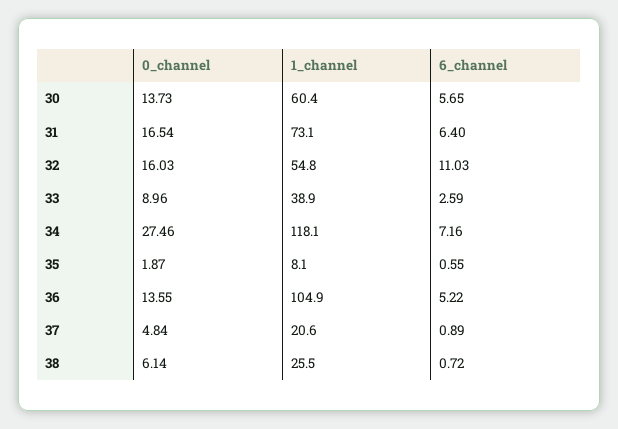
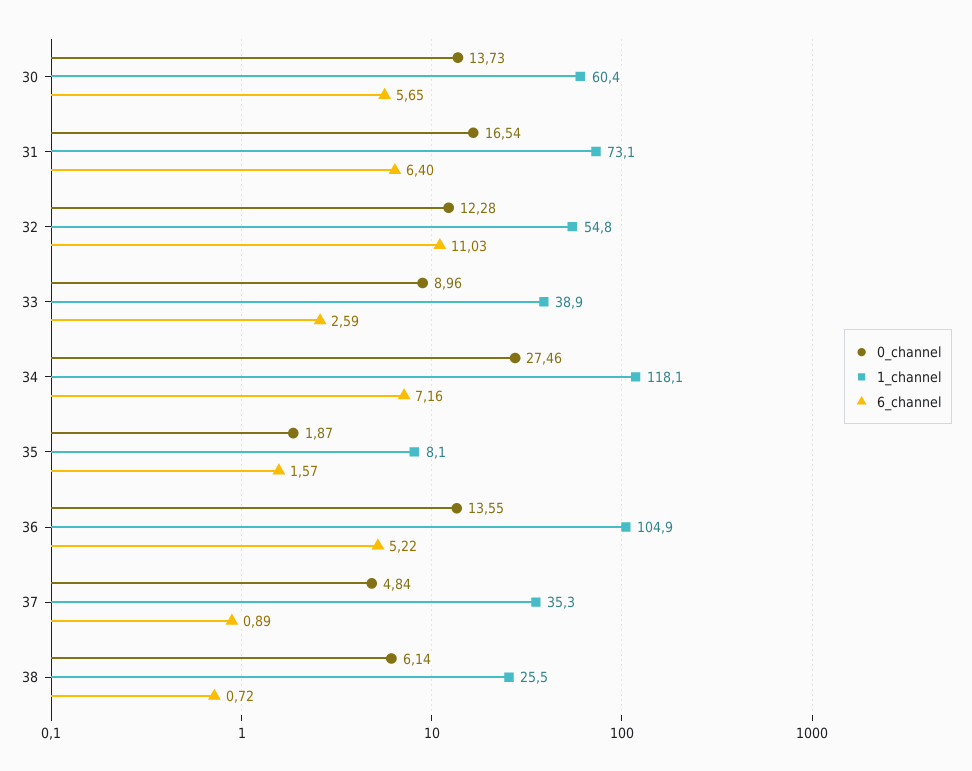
  {
    "0_channel": {
      "30": 13.73,
      "31": 16.54,
-     "32": 16.03,
+     "32": 12.28,
      "33": 8.96,
      "34": 27.46,
      "35": 1.87,
      "36": 13.55,
      "37": 4.84,
      "38": 6.14
    },
    "1_channel": {
      "30": 60.4,
      "31": 73.1,
      "32": 54.8,
      "33": 38.9,
      "34": 118.1,
      "35": 8.1,
      "36": 104.9,
-     "37": 20.6,
+     "37": 35.3,
      "38": 25.5
    },
    "6_channel": {
      "30": 5.65,
      "31": 6.4,
      "32": 11.03,
      "33": 2.59,
      "34": 7.16,
-     "35": 0.55,
+     "35": 1.57,
      "36": 5.22,
      "37": 0.89,
      "38": 0.72
    }
  }

